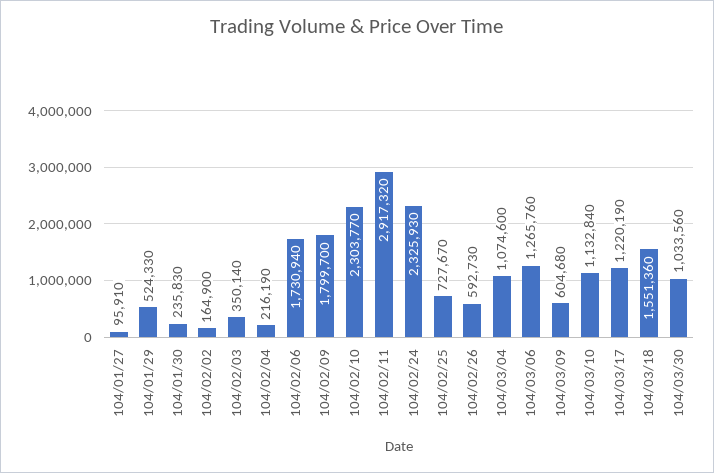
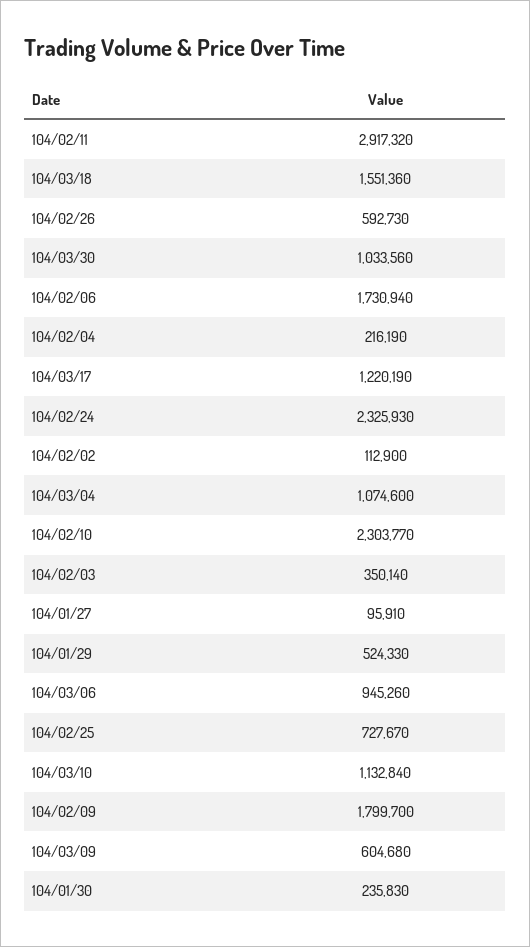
  {
    "104/01/27": 95910,
    "104/01/29": 524330,
    "104/01/30": 235830,
-   "104/02/02": 164900,
+   "104/02/02": 112900,
    "104/02/03": 350140,
    "104/02/04": 216190,
    "104/02/06": 1730940,
    "104/02/09": 1799700,
    "104/02/10": 2303770,
    "104/02/11": 2917320,
    "104/02/24": 2325930,
    "104/02/25": 727670,
    "104/02/26": 592730,
    "104/03/04": 1074600,
-   "104/03/06": 1265760,
+   "104/03/06": 945260,
    "104/03/09": 604680,
    "104/03/10": 1132840,
    "104/03/17": 1220190,
    "104/03/18": 1551360,
    "104/03/30": 1033560
  }

